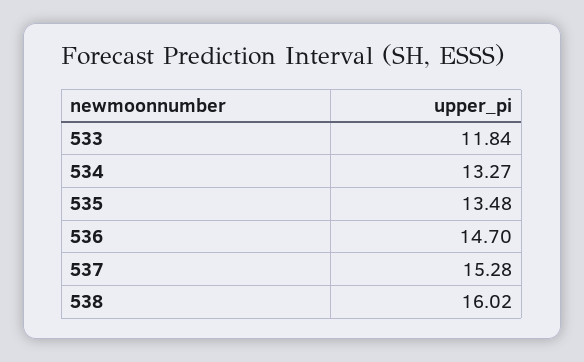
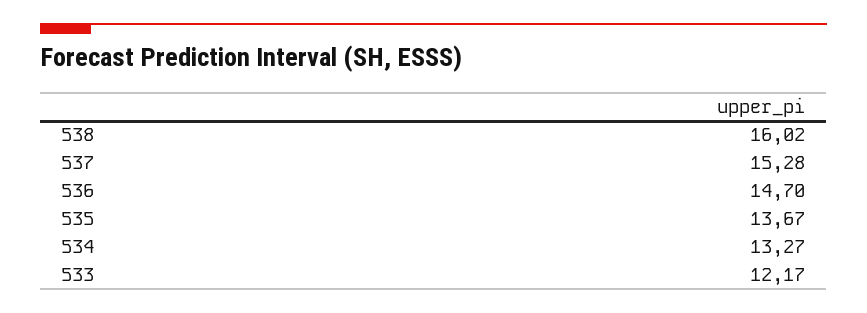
  {
-   "533": 11.84,
+   "533": 12.17,
    "534": 13.27,
-   "535": 13.48,
+   "535": 13.67,
    "536": 14.7,
    "537": 15.28,
    "538": 16.02
  }

